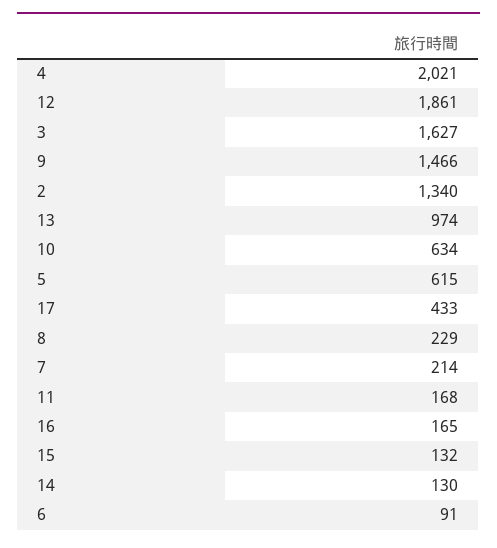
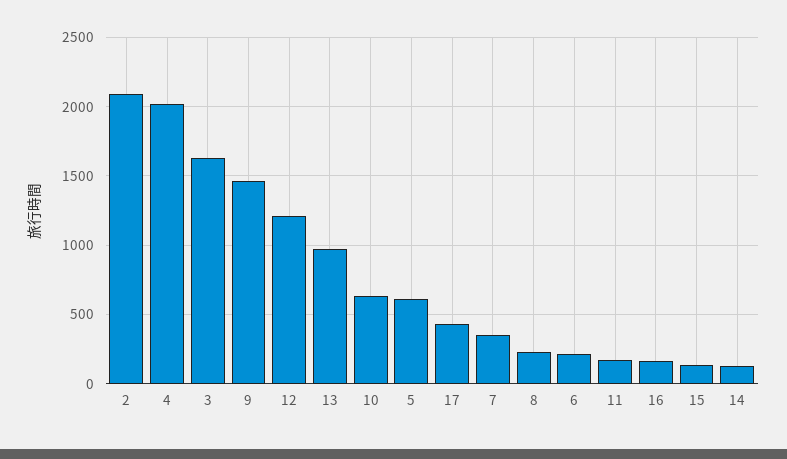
  {
    "4": 2021,
-   "12": 1861,
+   "12": 1200,
    "3": 1627,
    "9": 1466,
-   "2": 1340,
+   "2": 2100,
    "13": 974,
    "10": 634,
    "5": 615,
    "17": 433,
    "8": 229,
-   "7": 214,
+   "7": 350,
    "11": 168,
    "16": 165,
    "15": 132,
    "14": 130,
-   "6": 91
+   "6": 200
  }

